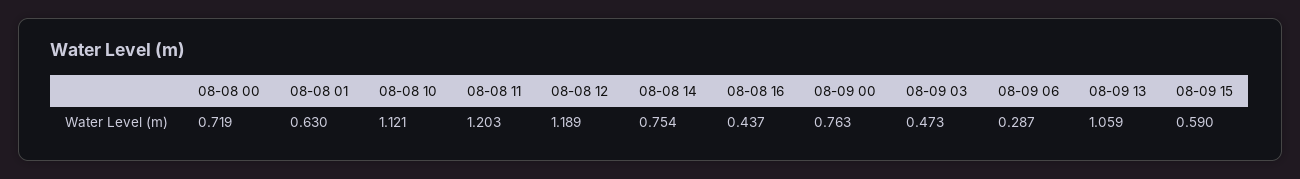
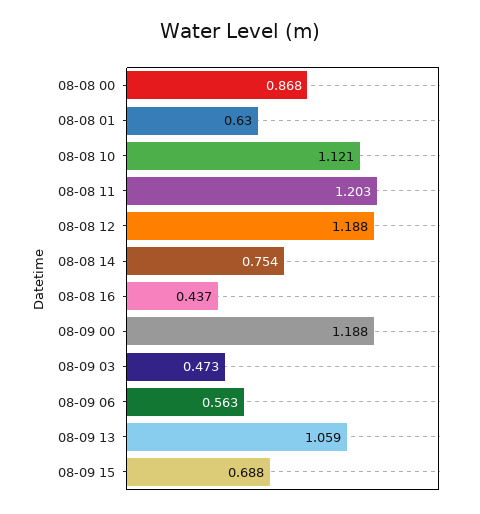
  {
-   "08-08 00": 0.719,
+   "08-08 00": 0.868,
    "08-08 01": 0.63,
    "08-08 10": 1.121,
    "08-08 11": 1.203,
-   "08-08 12": 1.189,
+   "08-08 12": 1.188,
    "08-08 14": 0.754,
    "08-08 16": 0.437,
-   "08-09 00": 0.763,
+   "08-09 00": 1.188,
    "08-09 03": 0.473,
-   "08-09 06": 0.287,
+   "08-09 06": 0.563,
    "08-09 13": 1.059,
-   "08-09 15": 0.59
+   "08-09 15": 0.688
  }

